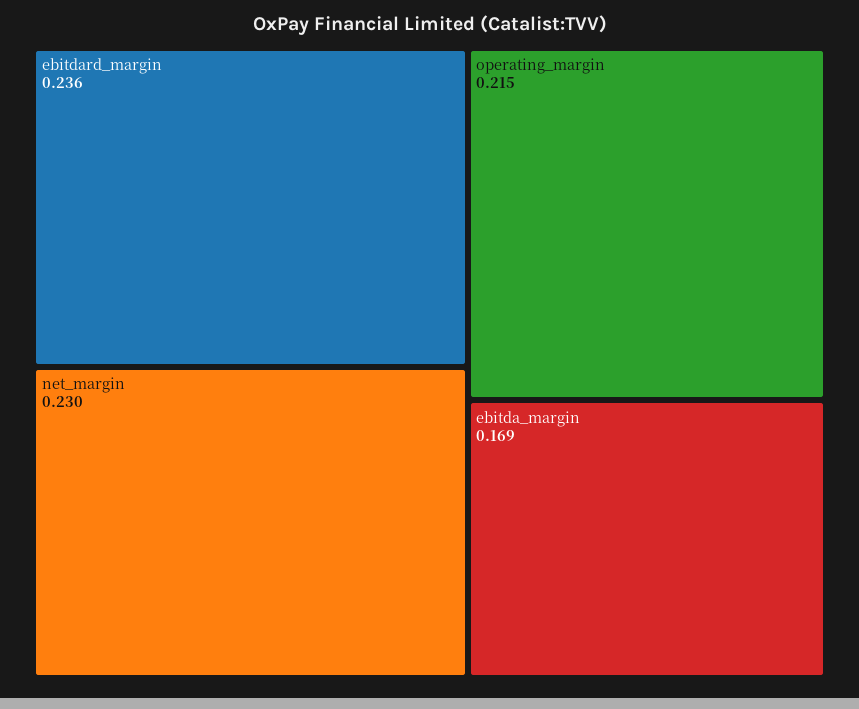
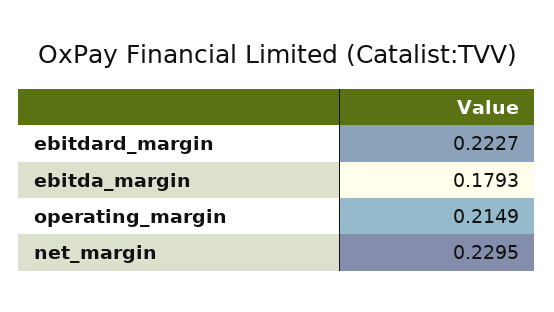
  {
-   "ebitdard_margin": 0.236,
+   "ebitdard_margin": 0.2227,
    "net_margin": 0.2295,
    "operating_margin": 0.2149,
-   "ebitda_margin": 0.169
+   "ebitda_margin": 0.1793
  }

